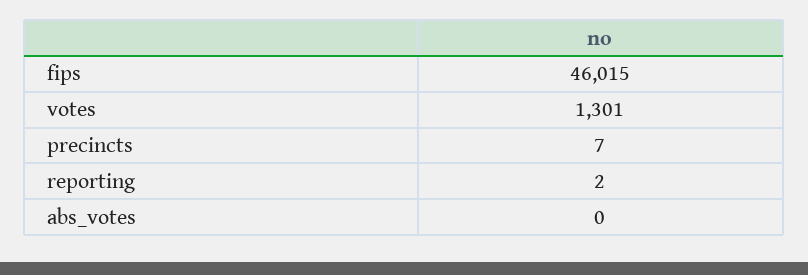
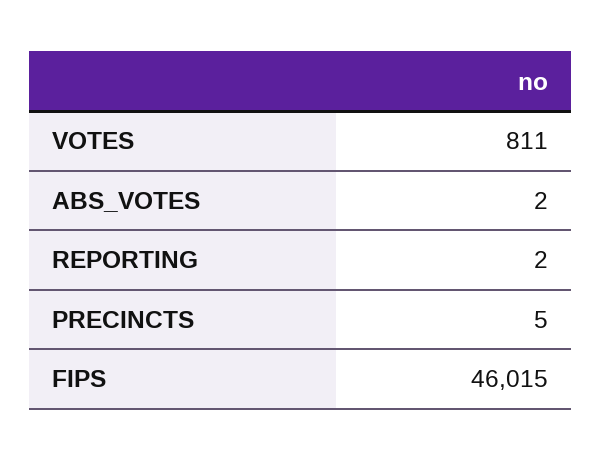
  {
    "fips": 46015,
-   "votes": 1301,
+   "votes": 811,
-   "precincts": 7,
+   "precincts": 5,
    "reporting": 2,
-   "abs_votes": 0
+   "abs_votes": 2
  }

